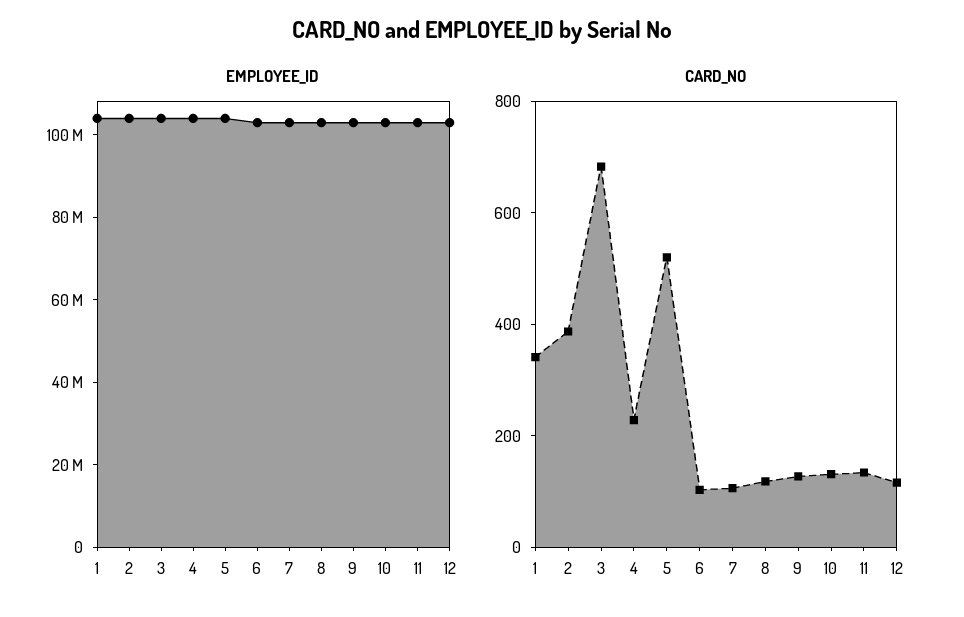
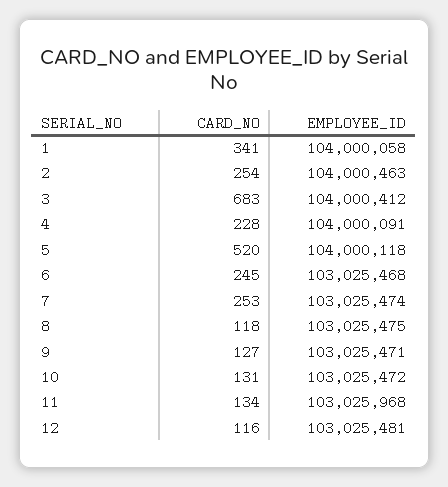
  {
    "EMPLOYEE_ID": {
      "1": 104000058,
      "2": 104000463,
      "3": 104000412,
      "4": 104000091,
      "5": 104000118,
      "6": 103025468,
      "7": 103025474,
      "8": 103025475,
      "9": 103025471,
      "10": 103025472,
      "11": 103025968,
      "12": 103025481
    },
    "CARD_NO": {
      "1": 341,
-     "2": 400,
+     "2": 254,
      "3": 683,
      "4": 228,
      "5": 520,
-     "6": 100,
+     "6": 245,
-     "7": 100,
+     "7": 253,
      "8": 118,
      "9": 127,
      "10": 131,
      "11": 134,
      "12": 116
    }
  }

